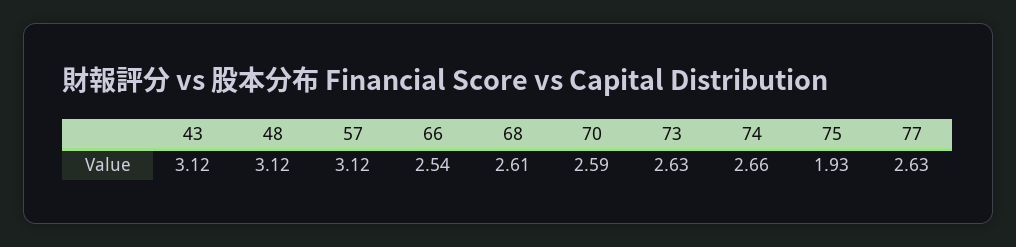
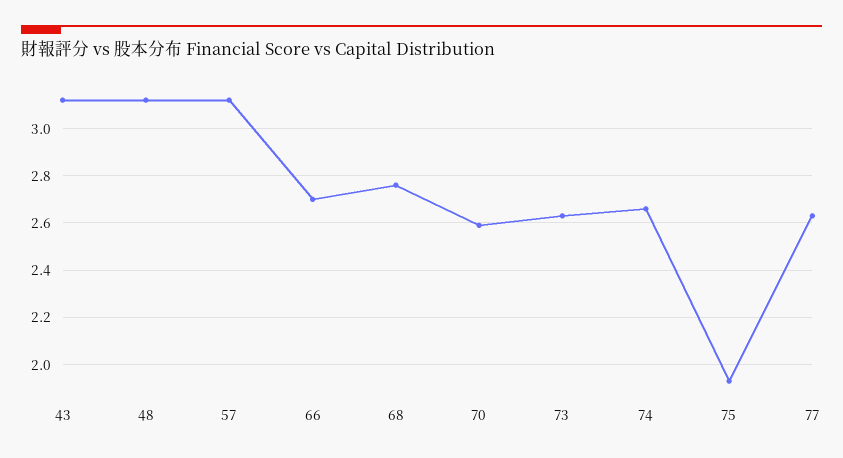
  {
    "43": 3.12,
    "48": 3.12,
    "57": 3.12,
-   "66": 2.54,
+   "66": 2.7,
-   "68": 2.61,
+   "68": 2.75,
    "70": 2.59,
    "73": 2.63,
    "74": 2.66,
    "75": 1.93,
    "77": 2.63
  }

